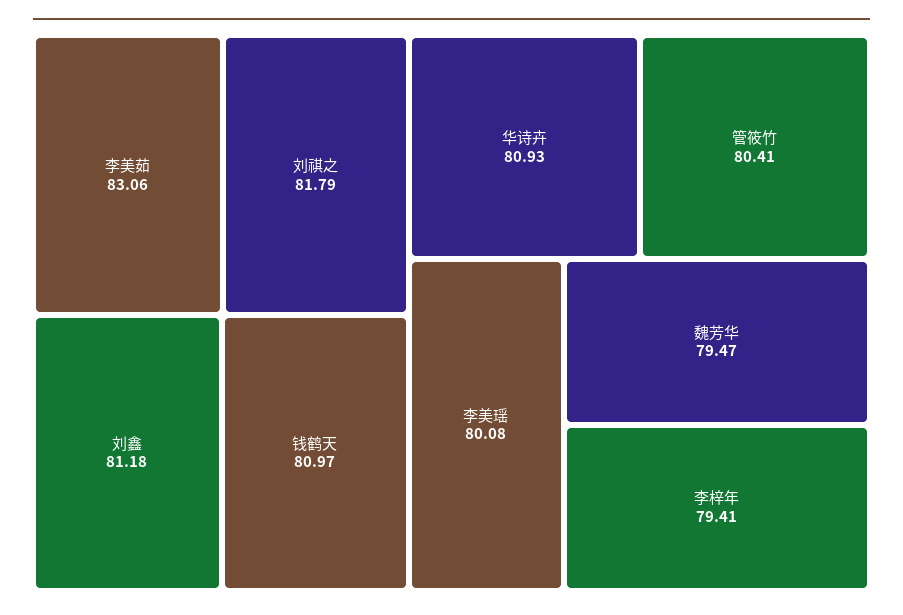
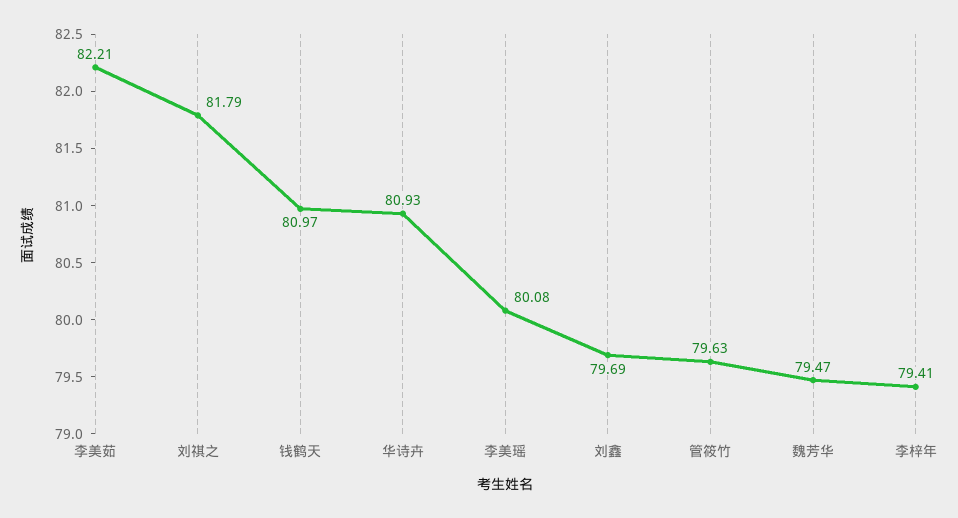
  {
-   "李美茹": 83.06,
+   "李美茹": 82.21,
    "刘祺之": 81.79,
-   "刘鑫": 81.18,
+   "刘鑫": 79.69,
    "钱鹤天": 80.97,
    "华诗卉": 80.93,
-   "管筱竹": 80.41,
+   "管筱竹": 79.63,
    "李美瑶": 80.08,
    "魏芳华": 79.47,
    "李梓年": 79.41
  }

